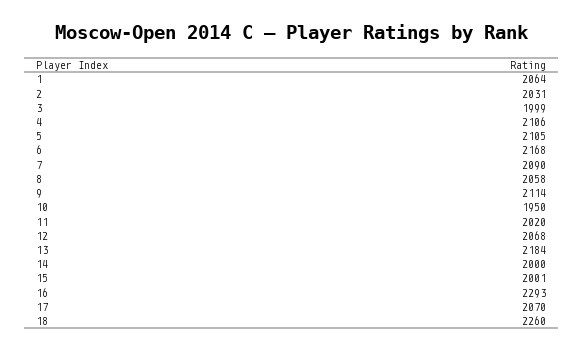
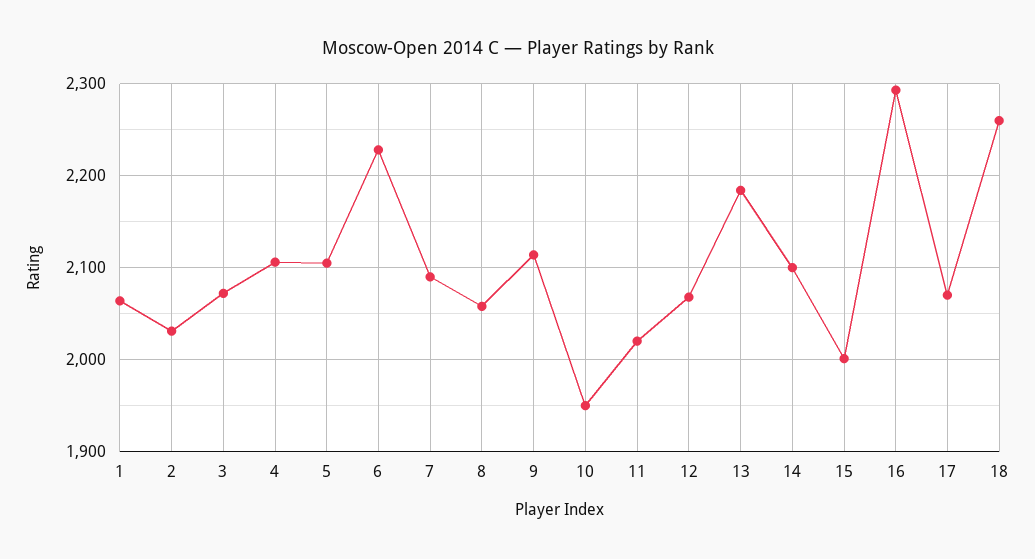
  {
    "1": 2064,
    "2": 2031,
-   "3": 1999,
+   "3": 2070,
    "4": 2106,
    "5": 2105,
-   "6": 2168,
+   "6": 2230,
    "7": 2090,
    "8": 2058,
    "9": 2114,
    "10": 1950,
    "11": 2020,
    "12": 2068,
    "13": 2184,
-   "14": 2000,
+   "14": 2100,
    "15": 2001,
    "16": 2293,
    "17": 2070,
    "18": 2260
  }

